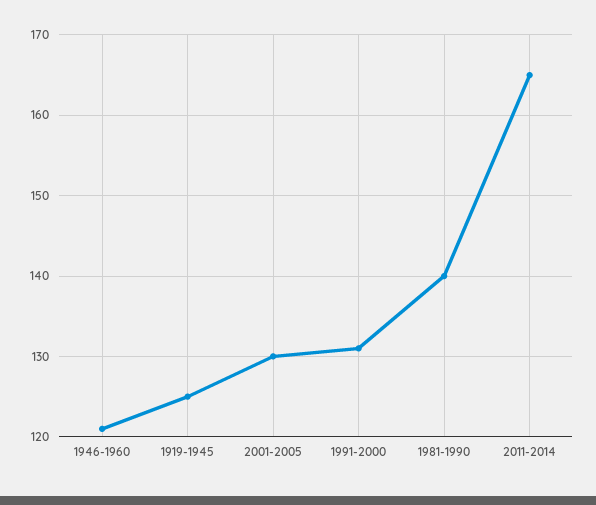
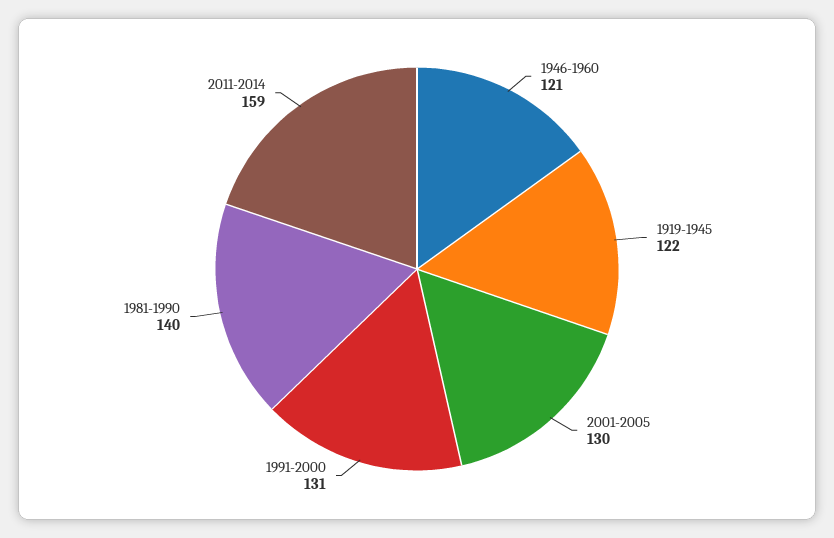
  {
    "1946-1960": 121,
-   "1919-1945": 125,
+   "1919-1945": 122,
    "2001-2005": 130,
    "1991-2000": 131,
    "1981-1990": 140,
-   "2011-2014": 165
+   "2011-2014": 159
  }

